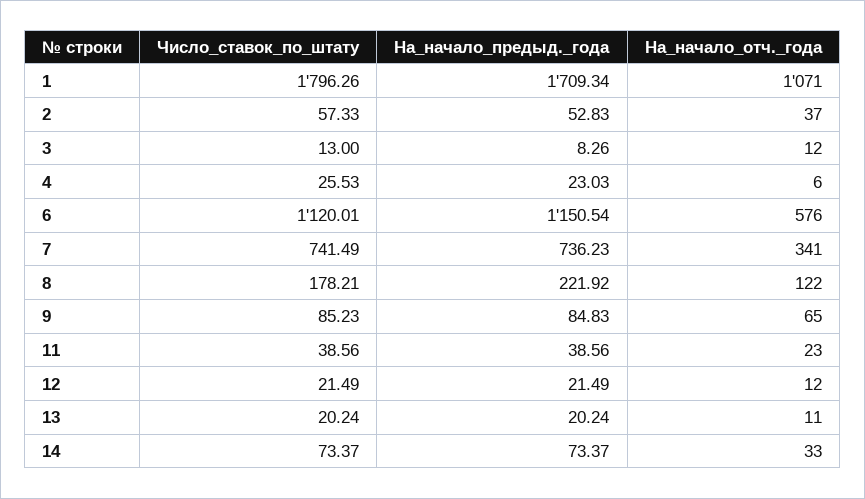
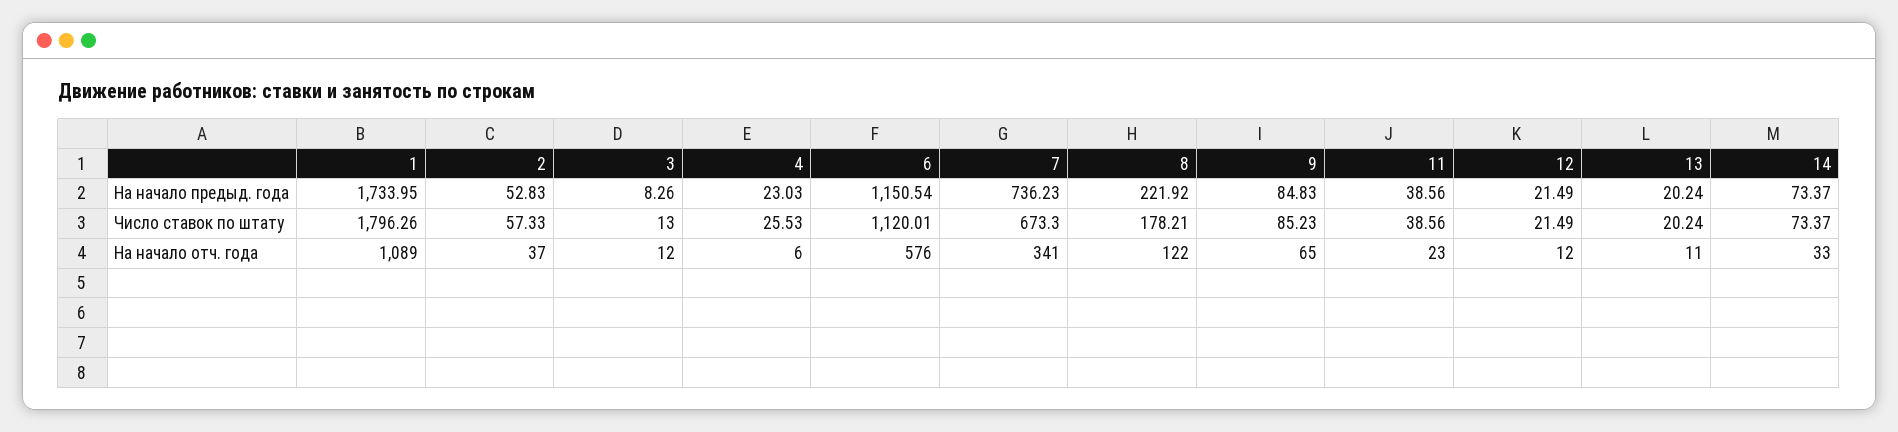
  {
    "Число_ставок_по_штату": {
      "1": 1796.26,
      "2": 57.33,
      "3": 13,
      "4": 25.53,
      "6": 1120.01,
-     "7": 741.49,
+     "7": 673.3,
      "8": 178.21,
      "9": 85.23,
      "11": 38.56,
      "12": 21.49,
      "13": 20.24,
      "14": 73.37
    },
    "На_начало_предыд._года": {
-     "1": 1709.34,
+     "1": 1733.95,
      "2": 52.83,
      "3": 8.26,
      "4": 23.03,
      "6": 1150.54,
      "7": 736.23,
      "8": 221.92,
      "9": 84.83,
      "11": 38.56,
      "12": 21.49,
      "13": 20.24,
      "14": 73.37
    },
    "На_начало_отч._года": {
-     "1": 1071,
+     "1": 1089,
      "2": 37,
      "3": 12,
      "4": 6,
      "6": 576,
      "7": 341,
      "8": 122,
      "9": 65,
      "11": 23,
      "12": 12,
      "13": 11,
      "14": 33
    }
  }

